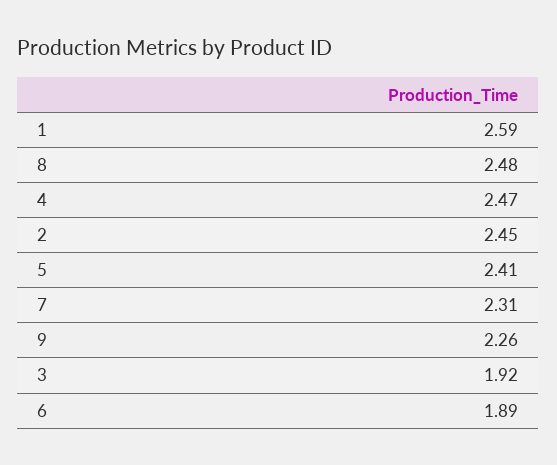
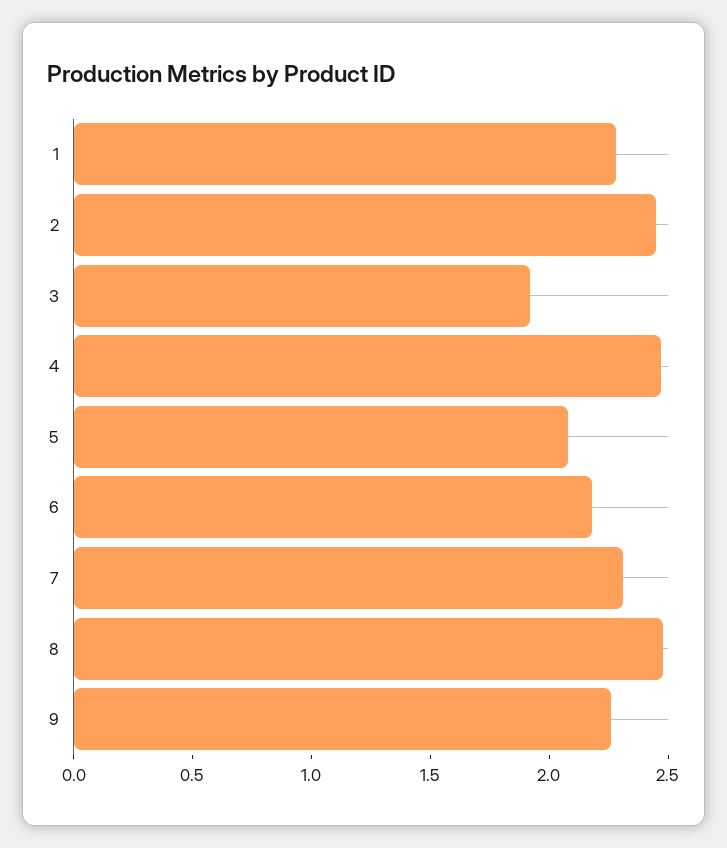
  {
-   "1": 2.59,
+   "1": 2.3,
    "8": 2.48,
    "4": 2.47,
    "2": 2.45,
-   "5": 2.41,
+   "5": 2.1,
    "7": 2.31,
    "9": 2.26,
    "3": 1.92,
-   "6": 1.89
+   "6": 2.2
  }

